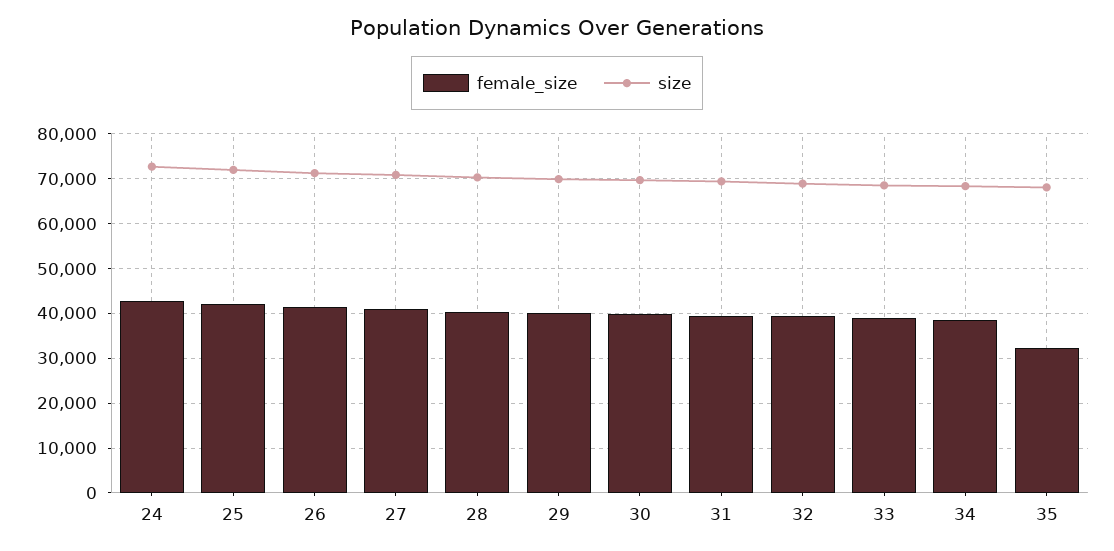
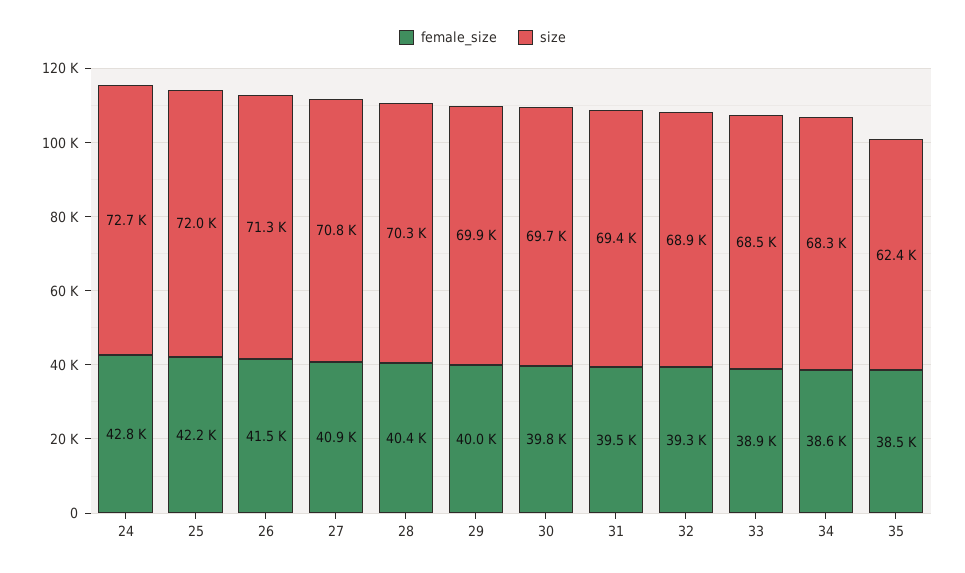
  {
    "female_size": {
      "24": 42800,
      "25": 42200,
      "26": 41500,
      "27": 40900,
      "28": 40400,
      "29": 40000,
      "30": 39800,
      "31": 39500,
      "32": 39300,
      "33": 38900,
      "34": 38600,
-     "35": 32000
+     "35": 38500
    },
    "size": {
      "24": 72700,
      "25": 72000,
      "26": 71300,
      "27": 70800,
      "28": 70300,
      "29": 69900,
      "30": 69700,
      "31": 69400,
      "32": 68900,
      "33": 68500,
      "34": 68300,
-     "35": 68000
+     "35": 62400
    }
  }

